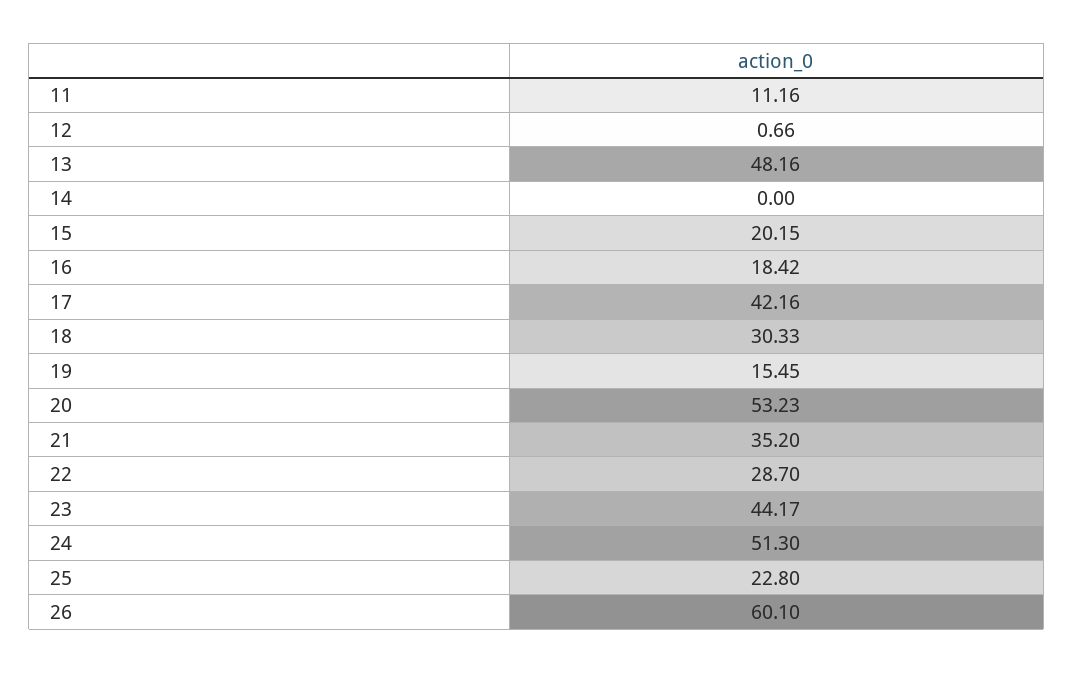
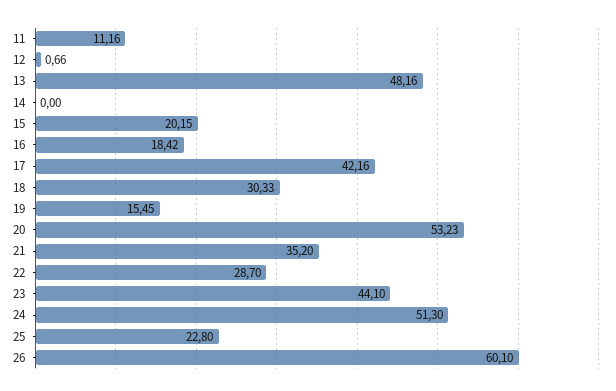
  {
    "11": 11.16,
    "12": 0.66,
    "13": 48.16,
    "14": 0,
    "15": 20.15,
    "16": 18.42,
    "17": 42.16,
    "18": 30.33,
    "19": 15.45,
    "20": 53.23,
    "21": 35.2,
    "22": 28.7,
-   "23": 44.17,
+   "23": 44.1,
    "24": 51.3,
    "25": 22.8,
    "26": 60.1
  }

